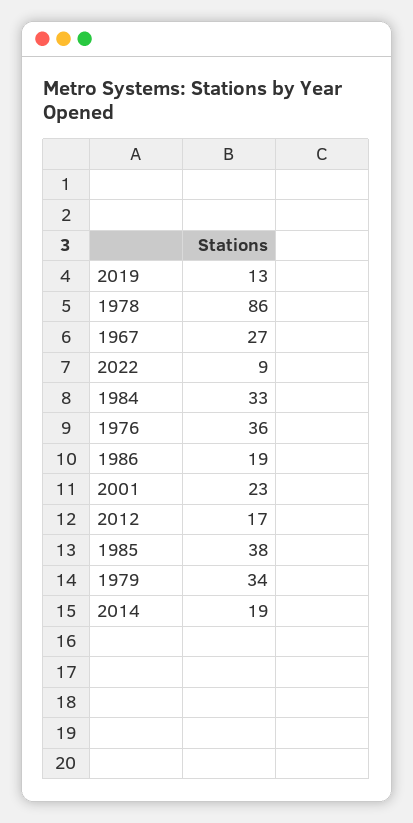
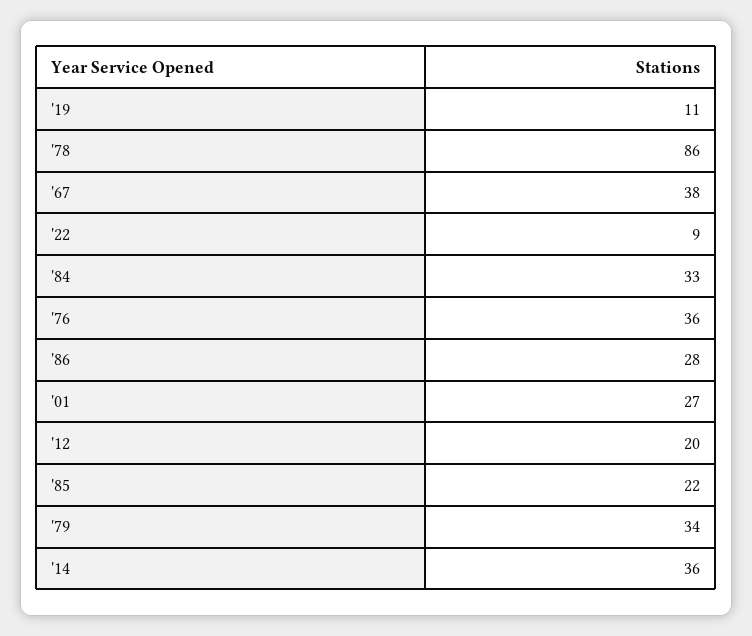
  {
-   "2019": 13,
+   "2019": 11,
    "1978": 86,
-   "1967": 27,
+   "1967": 38,
    "2022": 9,
    "1984": 33,
    "1976": 36,
-   "1986": 19,
+   "1986": 28,
-   "2001": 23,
+   "2001": 27,
-   "2012": 17,
+   "2012": 20,
-   "1985": 38,
+   "1985": 22,
    "1979": 34,
-   "2014": 19
+   "2014": 36
  }

